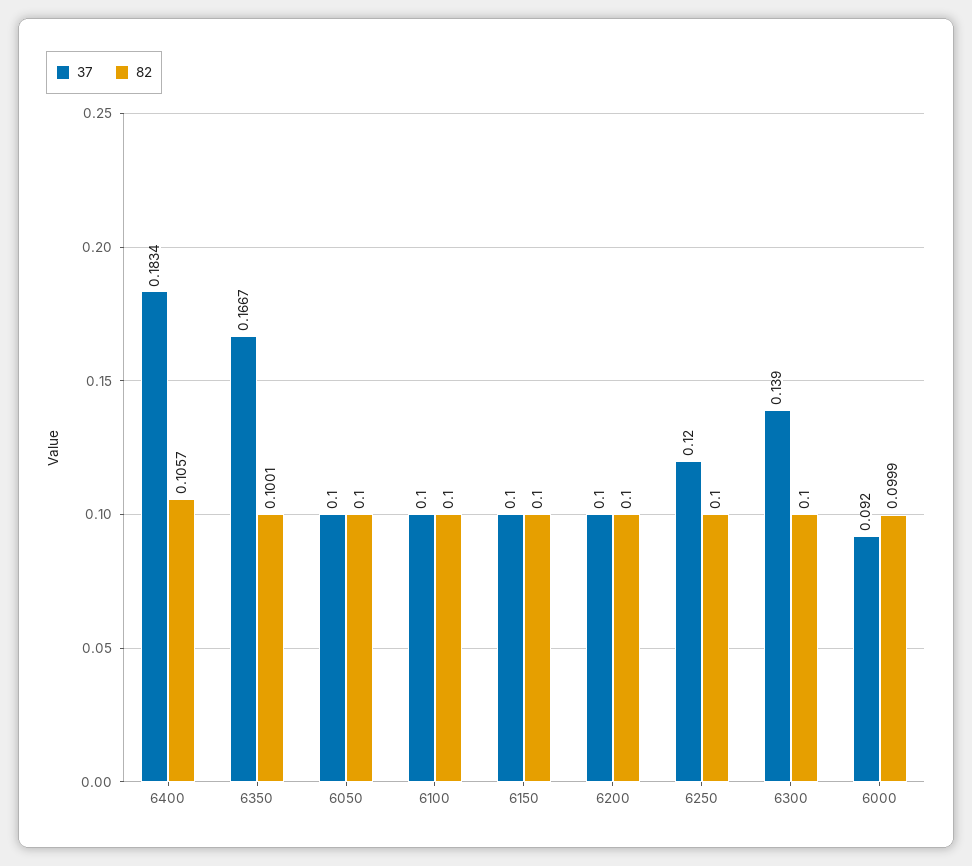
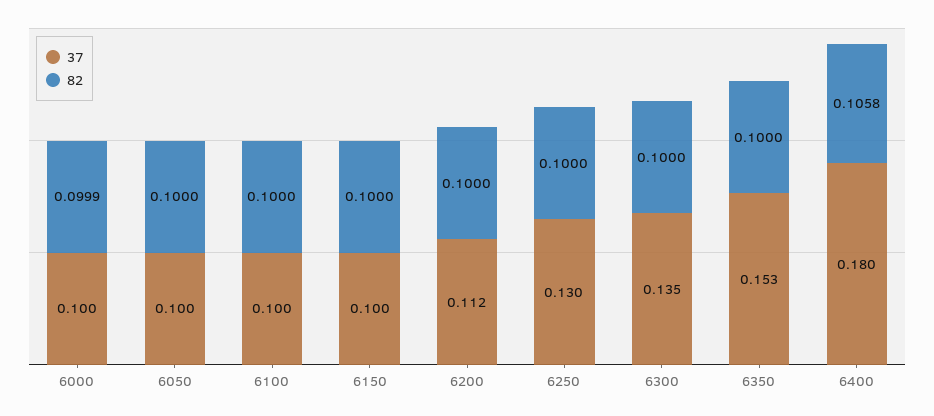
  {
    "37": {
-     "6400": 0.1834,
+     "6400": 0.18,
-     "6350": 0.1667,
+     "6350": 0.153,
      "6050": 0.1,
      "6100": 0.1,
      "6150": 0.1,
-     "6200": 0.1,
+     "6200": 0.112,
-     "6250": 0.12,
+     "6250": 0.13,
-     "6300": 0.139,
+     "6300": 0.135,
-     "6000": 0.092
+     "6000": 0.1
    },
    "82": {
-     "6400": 0.1057,
+     "6400": 0.1058,
-     "6350": 0.1001,
+     "6350": 0.1,
      "6050": 0.1,
      "6100": 0.1,
      "6150": 0.1,
      "6200": 0.1,
      "6250": 0.1,
      "6300": 0.1,
      "6000": 0.0999
    }
  }

